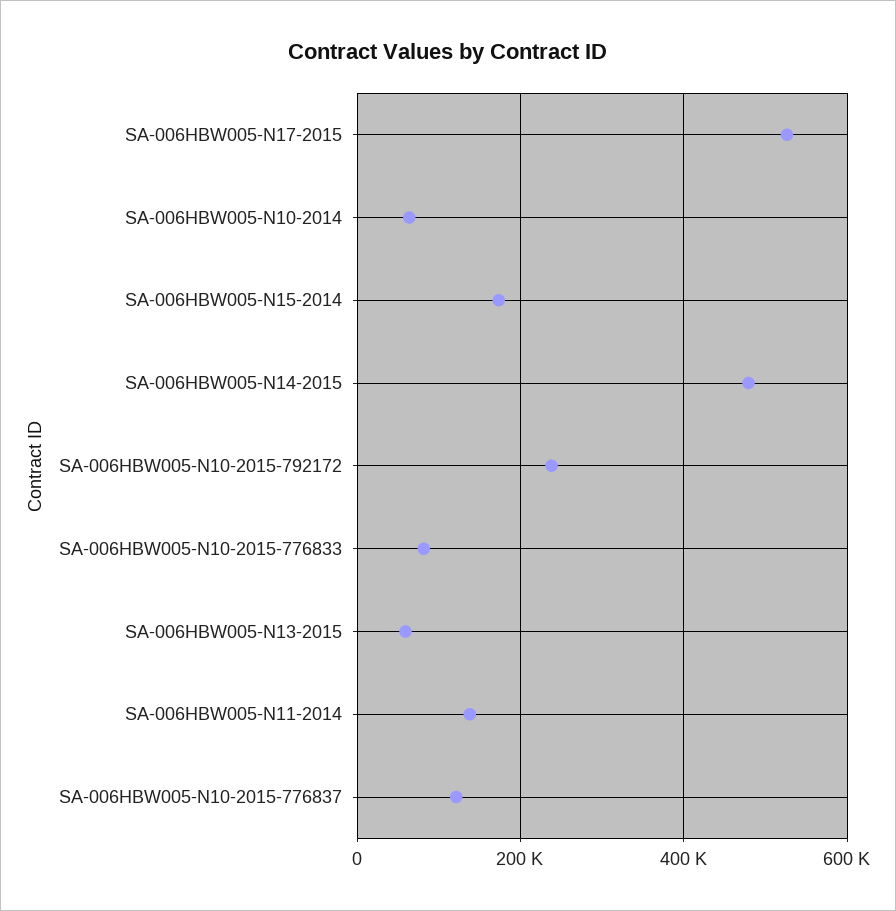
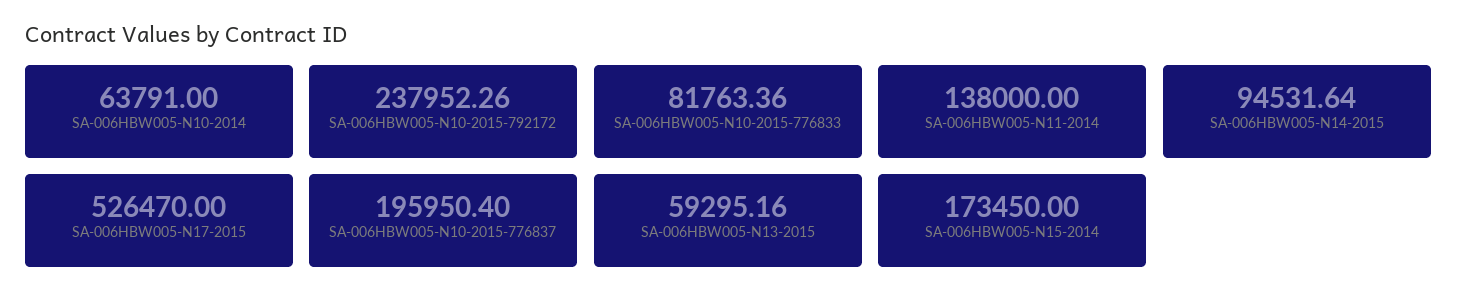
  {
    "SA-006HBW005-N17-2015": 526470,
    "SA-006HBW005-N10-2014": 63791,
    "SA-006HBW005-N15-2014": 173450,
-   "SA-006HBW005-N14-2015": 480000,
+   "SA-006HBW005-N14-2015": 94531.64,
    "SA-006HBW005-N10-2015-792172": 237952.26,
    "SA-006HBW005-N10-2015-776833": 81763.36,
    "SA-006HBW005-N13-2015": 59295.16,
    "SA-006HBW005-N11-2014": 138000,
-   "SA-006HBW005-N10-2015-776837": 120000
+   "SA-006HBW005-N10-2015-776837": 195950.4
  }

